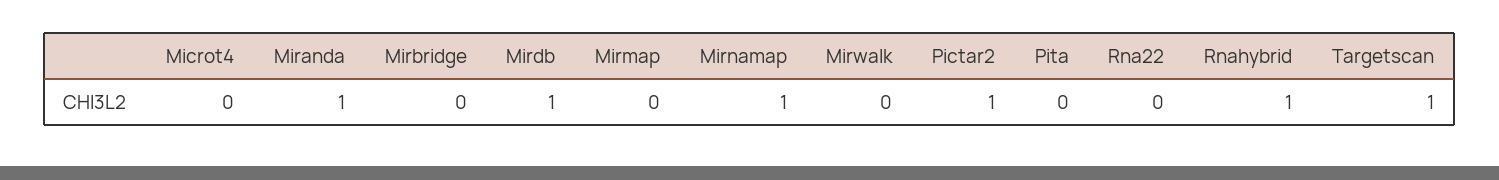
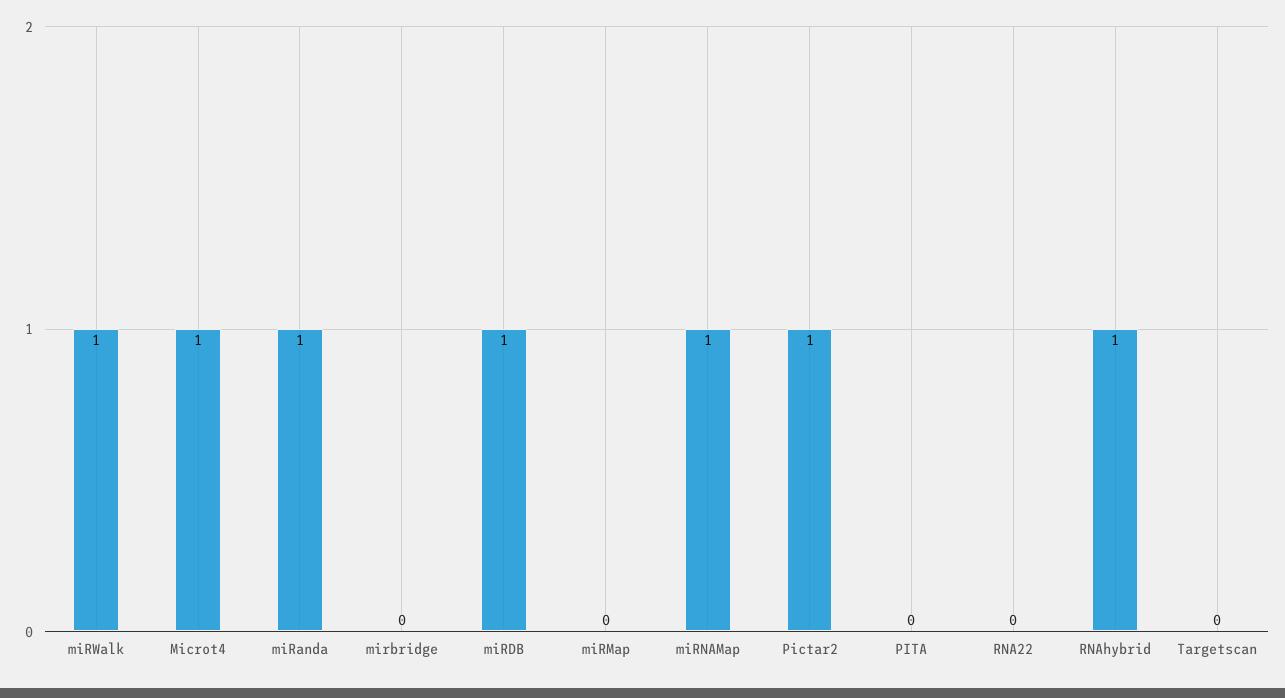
  {
-   "Microt4": 0,
+   "Microt4": 1,
    "Miranda": 1,
    "Mirbridge": 0,
    "Mirdb": 1,
    "Mirmap": 0,
    "Mirnamap": 1,
-   "Mirwalk": 0,
+   "Mirwalk": 1,
    "Pictar2": 1,
    "Pita": 0,
    "Rna22": 0,
    "Rnahybrid": 1,
-   "Targetscan": 1
+   "Targetscan": 0
  }

